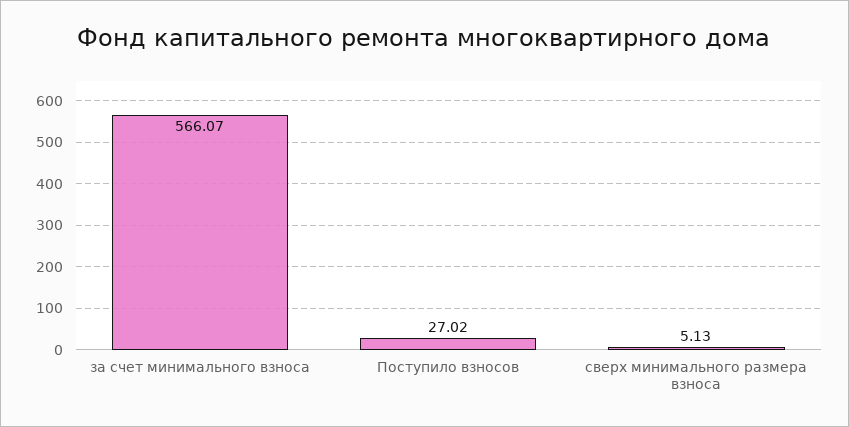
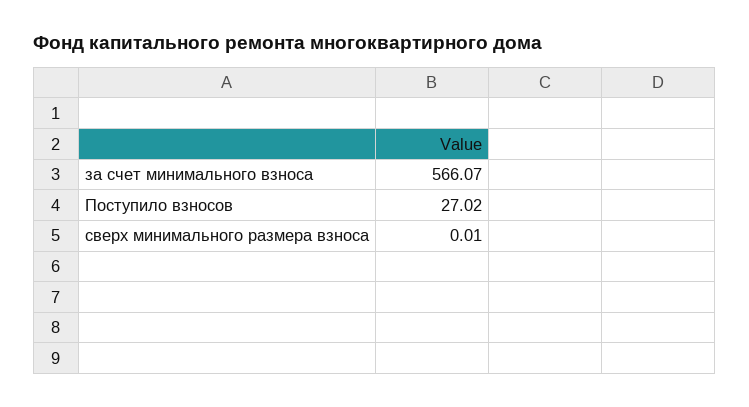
  {
    "за счет минимального взноса": 566.07,
    "Поступило взносов": 27.02,
-   "сверх минимального размера взноса": 5.13
+   "сверх минимального размера взноса": 0.01
  }

